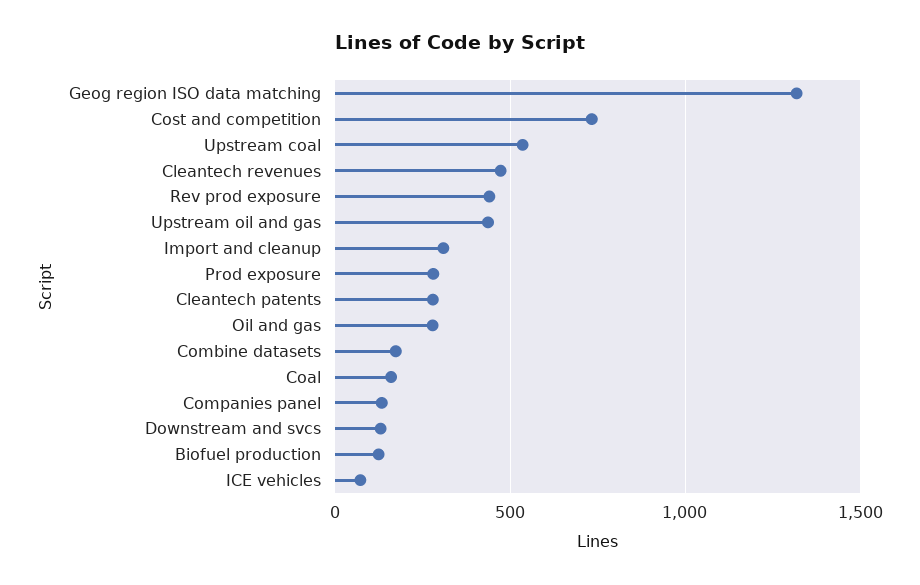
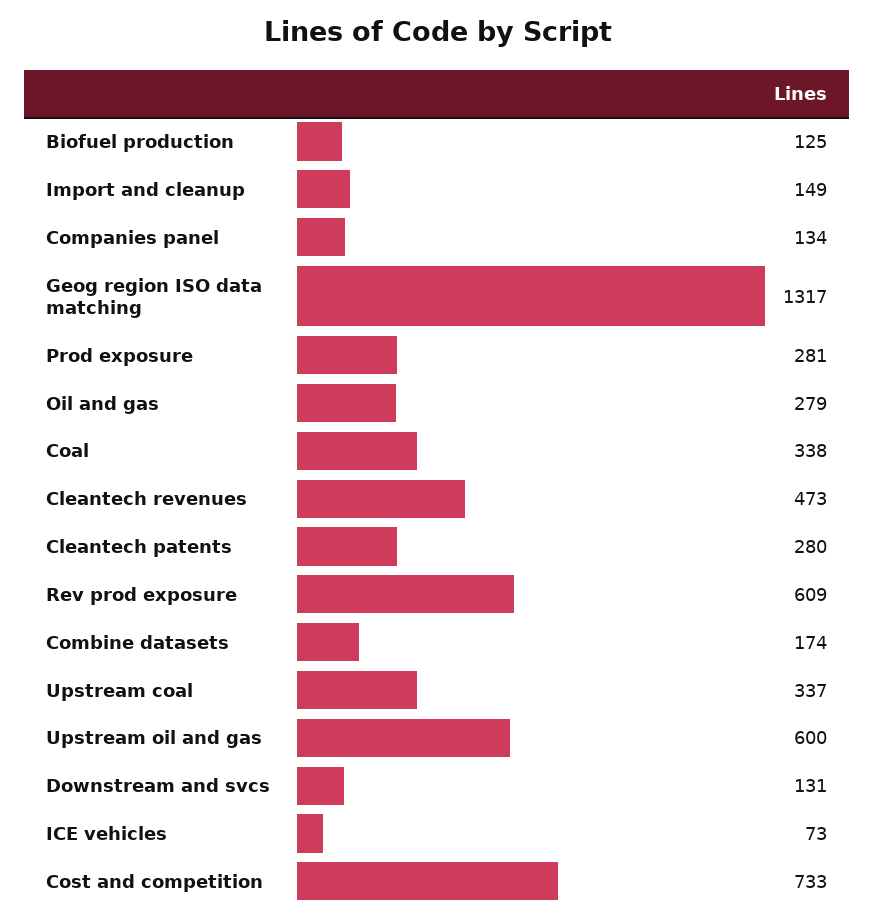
  {
    "Geog region ISO data matching": 1317,
    "Cost and competition": 733,
-   "Upstream coal": 550,
+   "Upstream coal": 337,
    "Cleantech revenues": 473,
-   "Rev prod exposure": 450,
+   "Rev prod exposure": 609,
-   "Upstream oil and gas": 450,
+   "Upstream oil and gas": 600,
-   "Import and cleanup": 300,
+   "Import and cleanup": 149,
    "Prod exposure": 281,
    "Cleantech patents": 280,
    "Oil and gas": 279,
    "Combine datasets": 174,
-   "Coal": 150,
+   "Coal": 338,
    "Companies panel": 134,
    "Downstream and svcs": 131,
    "Biofuel production": 125,
    "ICE vehicles": 73
  }

